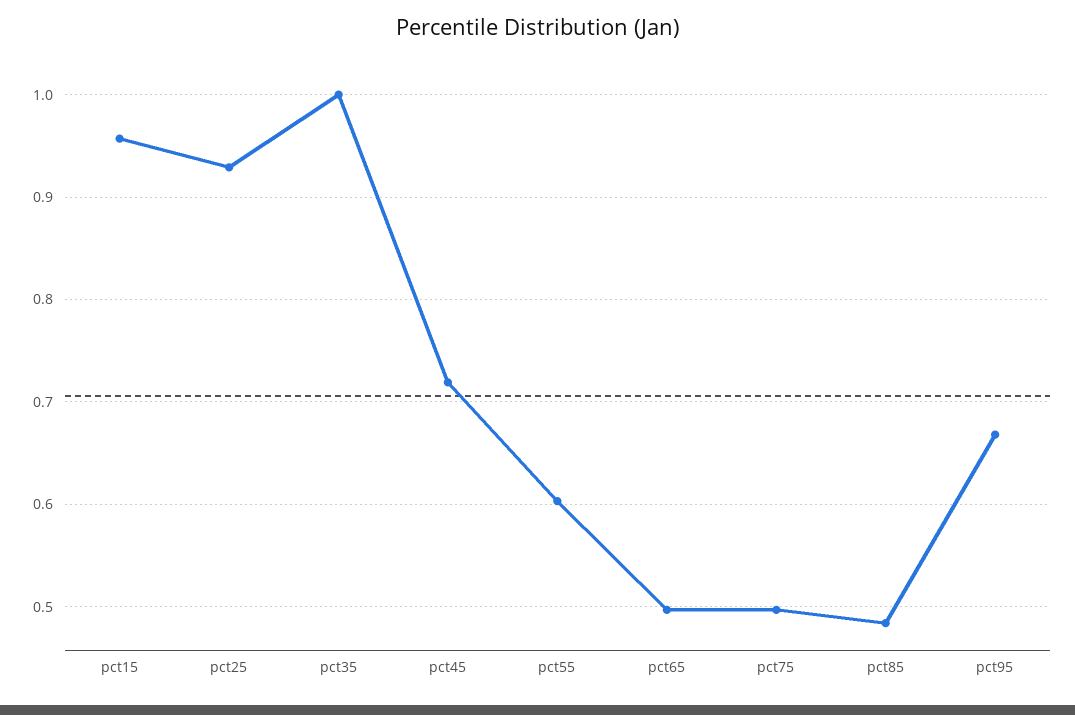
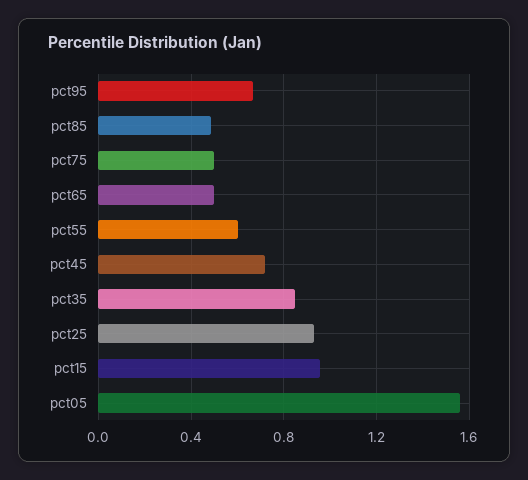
  {
    "pct15": 0.96,
    "pct25": 0.93,
-   "pct35": 1,
+   "pct35": 0.85,
    "pct45": 0.72,
    "pct55": 0.6,
    "pct65": 0.5,
    "pct75": 0.5,
    "pct85": 0.48,
-   "pct95": 0.67
+   "pct95": 0.67,
+   "pct05": 1.55
  }

